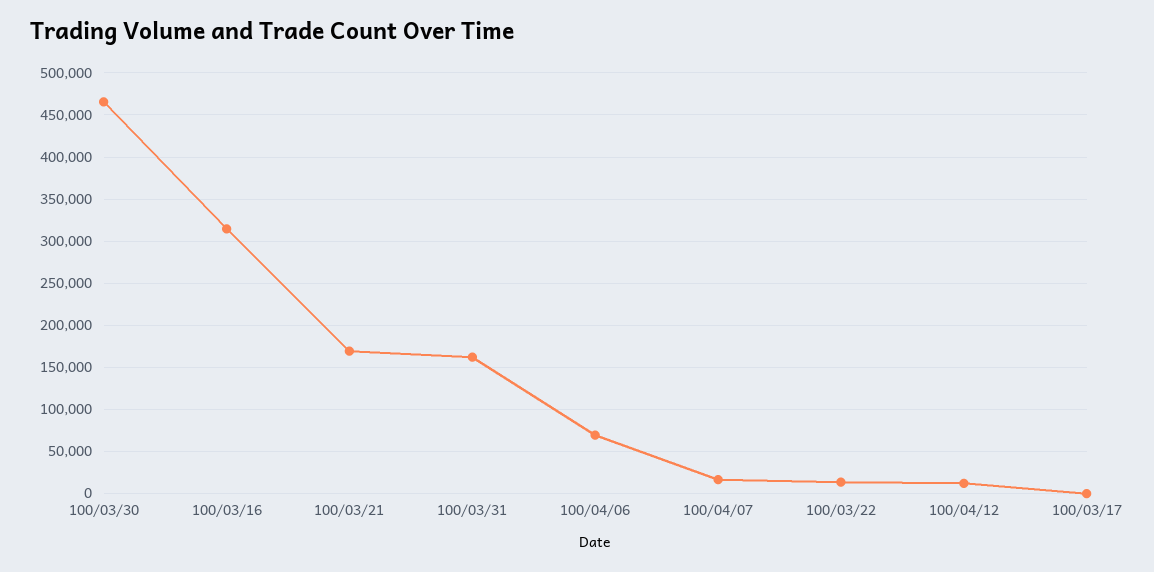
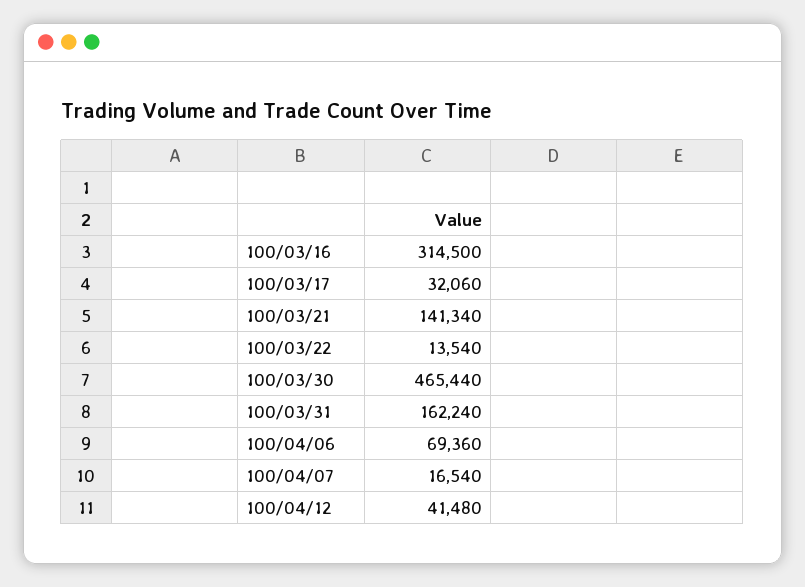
  {
    "100/03/30": 465440,
    "100/03/16": 314500,
-   "100/03/21": 170000,
+   "100/03/21": 141340,
    "100/03/31": 162240,
    "100/04/06": 69360,
    "100/04/07": 16540,
    "100/03/22": 13540,
-   "100/04/12": 10000,
+   "100/04/12": 41480,
-   "100/03/17": 0
+   "100/03/17": 32060
  }

